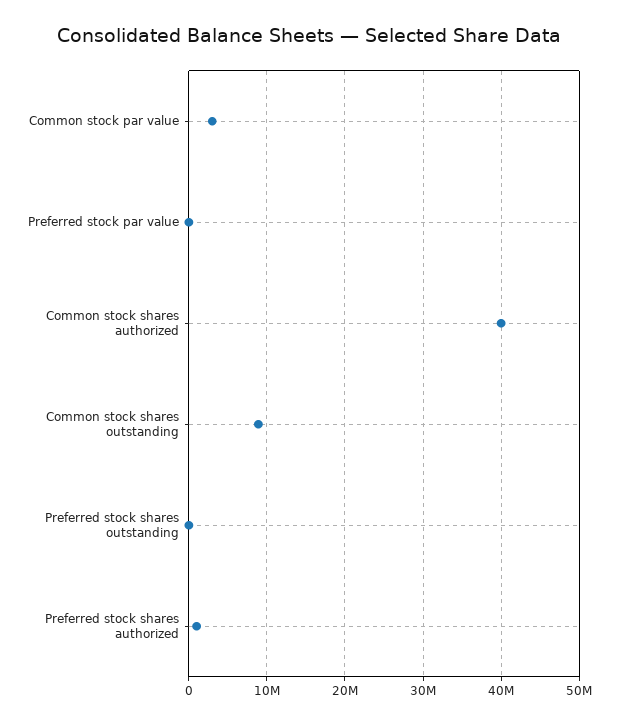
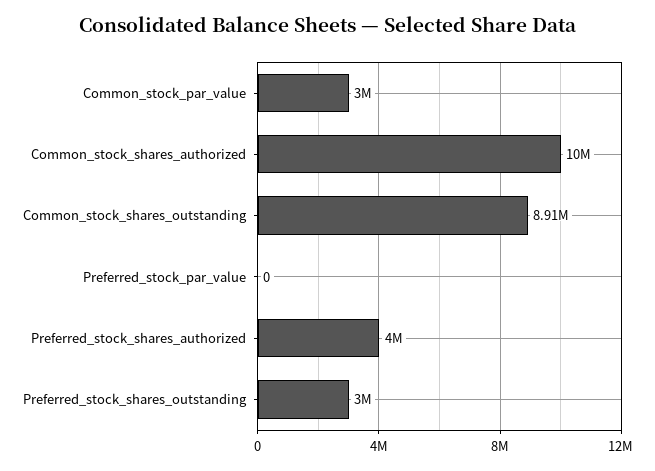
  {
    "Common stock par value": 3000000,
    "Preferred stock par value": 0,
-   "Common stock shares authorized": 40000000,
+   "Common stock shares authorized": 10000000,
    "Common stock shares outstanding": 8910000,
-   "Preferred stock shares outstanding": 0,
+   "Preferred stock shares outstanding": 3000000,
-   "Preferred stock shares authorized": 1000000
+   "Preferred stock shares authorized": 4000000
  }

